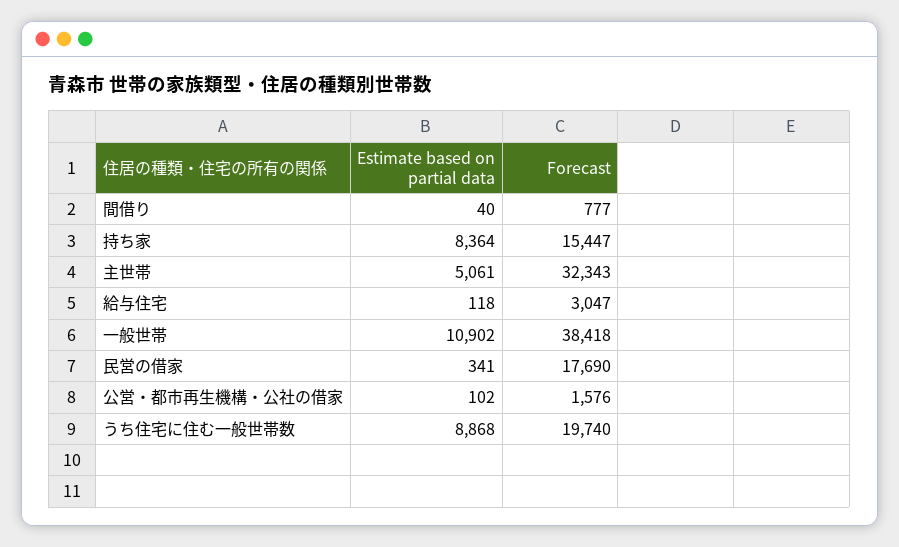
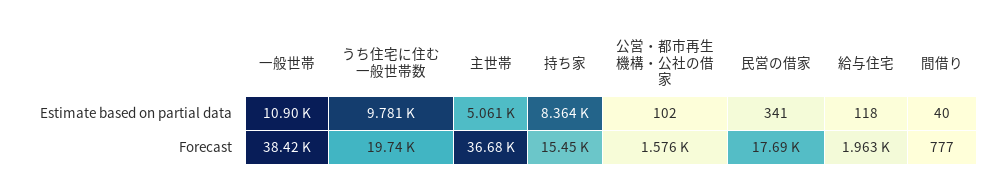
  {
    "Estimate based on partial data": {
      "間借り": 40,
      "持ち家": 8364,
      "主世帯": 5061,
      "給与住宅": 118,
      "一般世帯": 10902,
      "民営の借家": 341,
      "公営・都市再生機構・公社の借家": 102,
-     "うち住宅に住む一般世帯数": 8868
+     "うち住宅に住む一般世帯数": 9781
    },
    "Forecast": {
      "間借り": 777,
      "持ち家": 15447,
-     "主世帯": 32343,
+     "主世帯": 36680,
-     "給与住宅": 3047,
+     "給与住宅": 1963,
      "一般世帯": 38418,
      "民営の借家": 17690,
      "公営・都市再生機構・公社の借家": 1576,
      "うち住宅に住む一般世帯数": 19740
    }
  }

